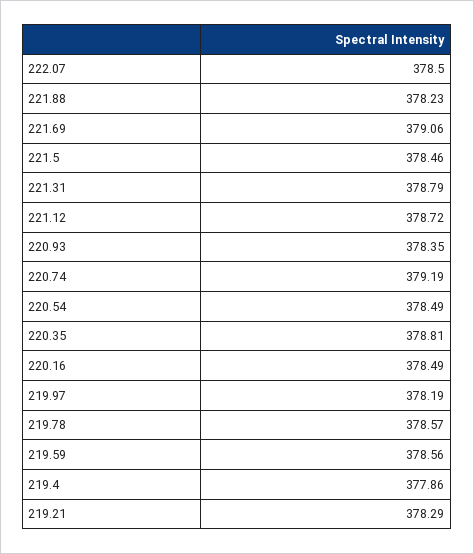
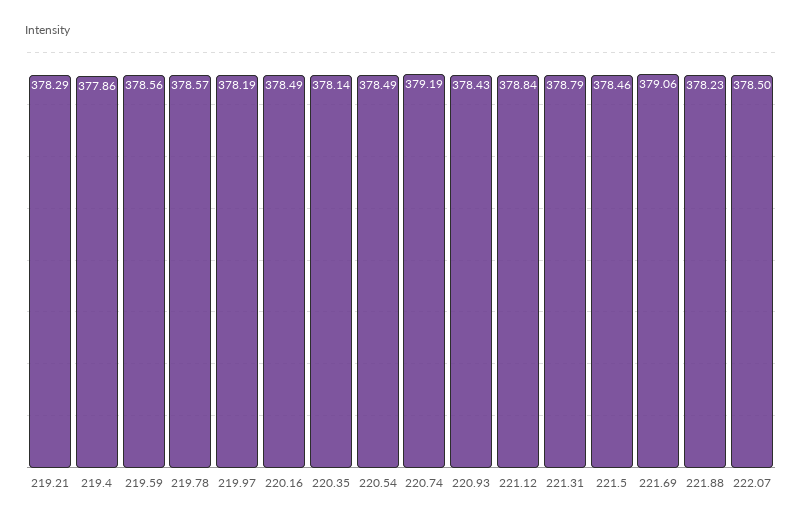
  {
    "222.07": 378.5,
    "221.88": 378.23,
    "221.69": 379.06,
    "221.5": 378.46,
    "221.31": 378.79,
-   "221.12": 378.72,
+   "221.12": 378.84,
-   "220.93": 378.35,
+   "220.93": 378.43,
    "220.74": 379.19,
    "220.54": 378.49,
-   "220.35": 378.81,
+   "220.35": 378.14,
    "220.16": 378.49,
    "219.97": 378.19,
    "219.78": 378.57,
    "219.59": 378.56,
    "219.4": 377.86,
    "219.21": 378.29
  }

